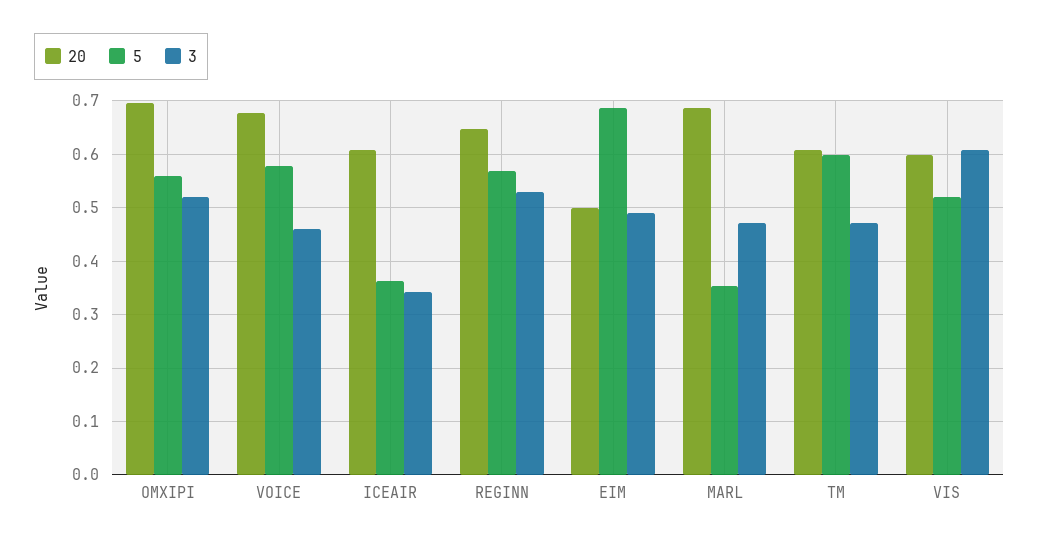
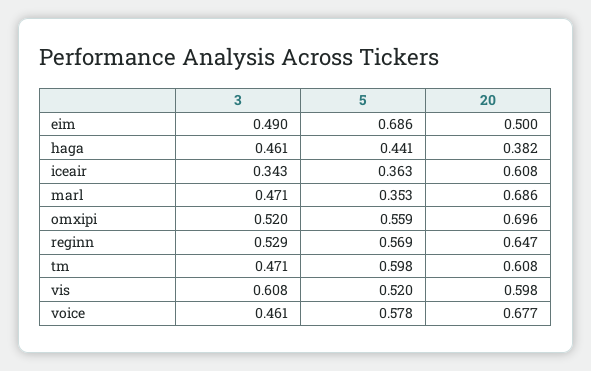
  {
    "20": {
      "OMXIPI": 0.696,
      "VOICE": 0.677,
      "ICEAIR": 0.608,
      "REGINN": 0.647,
      "EIM": 0.5,
      "MARL": 0.686,
      "TM": 0.608,
-     "VIS": 0.598
+     "VIS": 0.598,
+     "haga": 0.382
    },
    "5": {
      "OMXIPI": 0.559,
      "VOICE": 0.578,
      "ICEAIR": 0.363,
      "REGINN": 0.569,
      "EIM": 0.686,
      "MARL": 0.353,
      "TM": 0.598,
-     "VIS": 0.52
+     "VIS": 0.52,
+     "haga": 0.441
    },
    "3": {
      "OMXIPI": 0.52,
      "VOICE": 0.461,
      "ICEAIR": 0.343,
      "REGINN": 0.529,
      "EIM": 0.49,
      "MARL": 0.471,
      "TM": 0.471,
-     "VIS": 0.608
+     "VIS": 0.608,
+     "haga": 0.461
    }
  }

